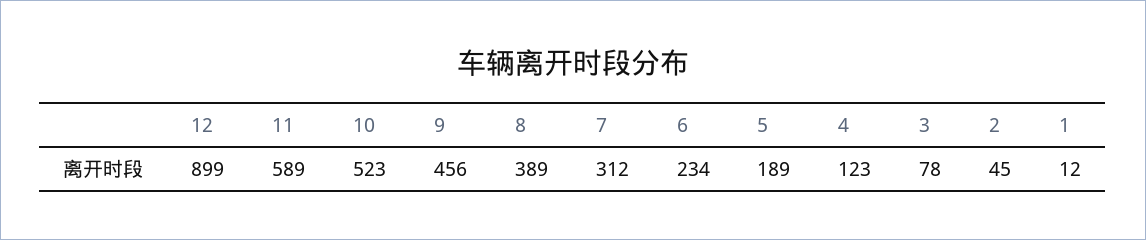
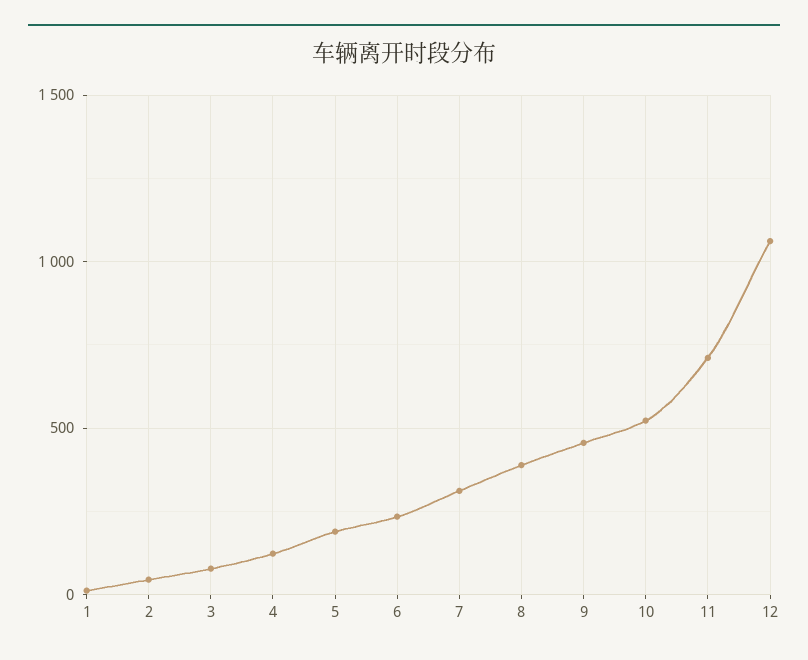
  {
-   "12": 899,
+   "12": 1050,
-   "11": 589,
+   "11": 700,
    "10": 523,
    "9": 456,
    "8": 389,
    "7": 312,
    "6": 234,
    "5": 189,
    "4": 123,
    "3": 78,
    "2": 45,
    "1": 12
  }

